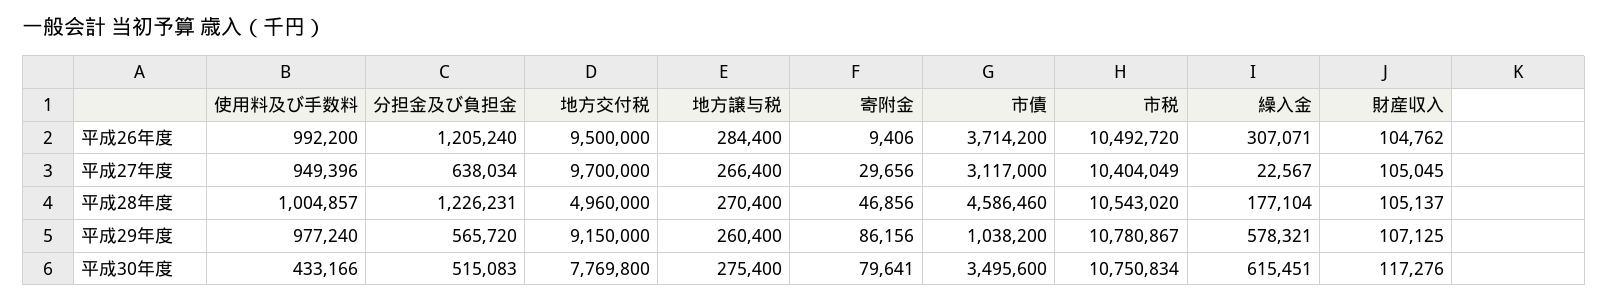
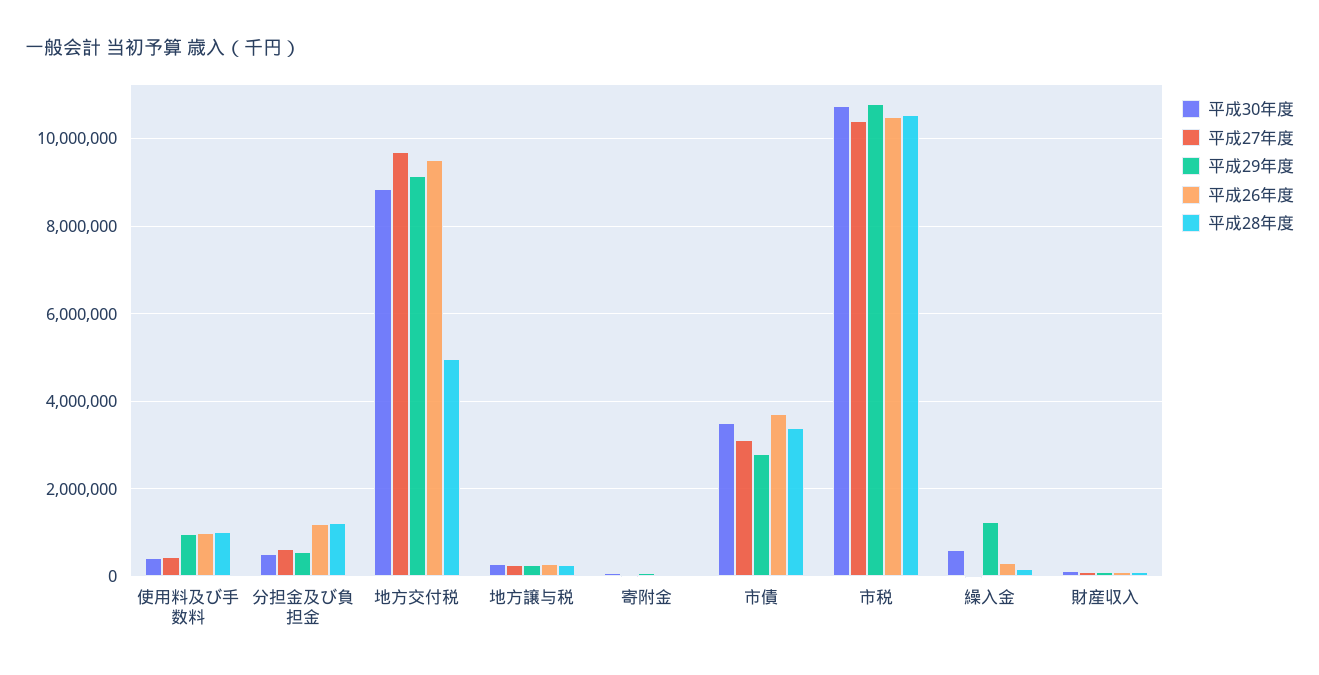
  {
    "平成26年度": {
      "使用料及び手数料": 992200,
      "分担金及び負担金": 1205240,
      "地方交付税": 9500000,
      "地方譲与税": 284400,
      "寄附金": 9406,
      "市債": 3714200,
      "市税": 10492720,
      "繰入金": 307071,
      "財産収入": 104762
    },
    "平成27年度": {
-     "使用料及び手数料": 949396,
+     "使用料及び手数料": 400000,
      "分担金及び負担金": 638034,
      "地方交付税": 9700000,
      "地方譲与税": 266400,
      "寄附金": 29656,
      "市債": 3117000,
      "市税": 10404049,
      "繰入金": 22567,
      "財産収入": 105045
    },
    "平成28年度": {
      "使用料及び手数料": 1004857,
      "分担金及び負担金": 1226231,
      "地方交付税": 4960000,
      "地方譲与税": 270400,
      "寄附金": 46856,
-     "市債": 4586460,
+     "市債": 3400000,
      "市税": 10543020,
      "繰入金": 177104,
      "財産収入": 105137
    },
    "平成29年度": {
      "使用料及び手数料": 977240,
      "分担金及び負担金": 565720,
      "地方交付税": 9150000,
      "地方譲与税": 260400,
      "寄附金": 86156,
-     "市債": 1038200,
+     "市債": 2800000,
      "市税": 10780867,
-     "繰入金": 578321,
+     "繰入金": 1200000,
      "財産収入": 107125
    },
    "平成30年度": {
      "使用料及び手数料": 433166,
      "分担金及び負担金": 515083,
-     "地方交付税": 7769800,
+     "地方交付税": 8800000,
      "地方譲与税": 275400,
      "寄附金": 79641,
      "市債": 3495600,
      "市税": 10750834,
      "繰入金": 615451,
      "財産収入": 117276
    }
  }

